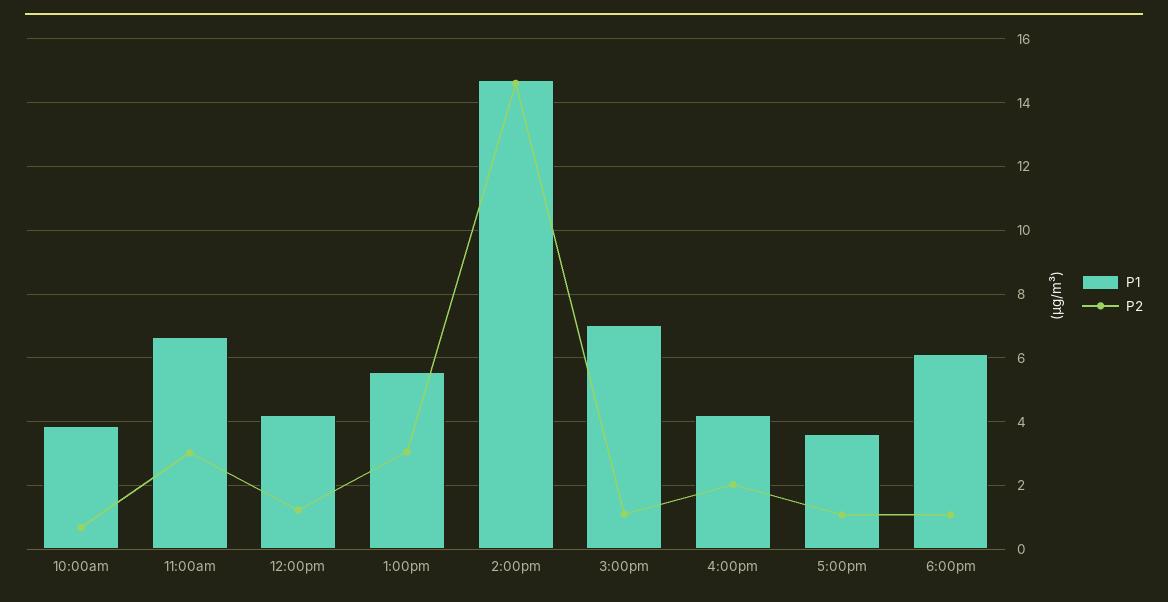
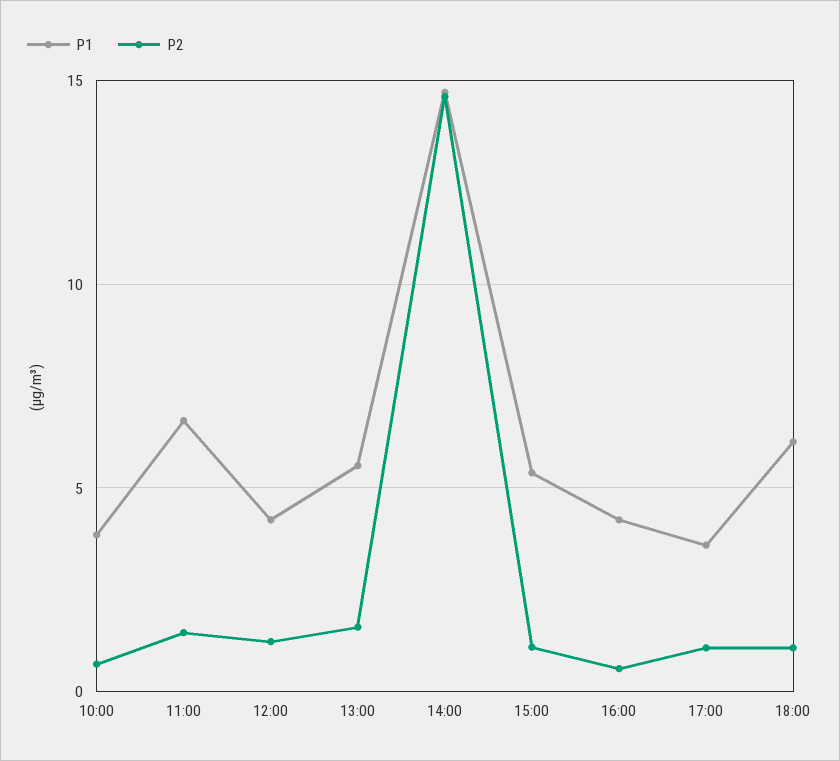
  {
    "P1": {
      "10:00am": 3.8,
      "11:00am": 6.6,
      "12:00pm": 4.2,
      "1:00pm": 5.6,
      "2:00pm": 14.8,
-     "3:00pm": 7,
+     "3:00pm": 5.5,
      "4:00pm": 4.2,
      "5:00pm": 3.6,
      "6:00pm": 6.2
    },
    "P2": {
      "10:00am": 0.6,
-     "11:00am": 3,
+     "11:00am": 1.5,
      "12:00pm": 1.2,
-     "1:00pm": 3,
+     "1:00pm": 1.5,
      "2:00pm": 14.6,
      "3:00pm": 1.2,
-     "4:00pm": 2,
+     "4:00pm": 0.5,
      "5:00pm": 1,
      "6:00pm": 1
    }
  }

